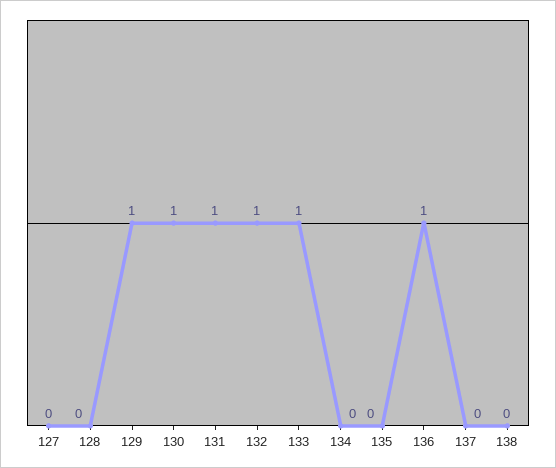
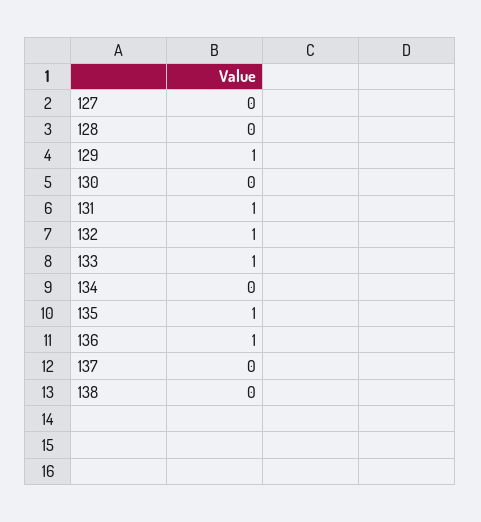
  {
    "127": 0,
    "128": 0,
    "129": 1,
-   "130": 1,
+   "130": 0,
    "131": 1,
    "132": 1,
    "133": 1,
    "134": 0,
-   "135": 0,
+   "135": 1,
    "136": 1,
    "137": 0,
    "138": 0
  }

